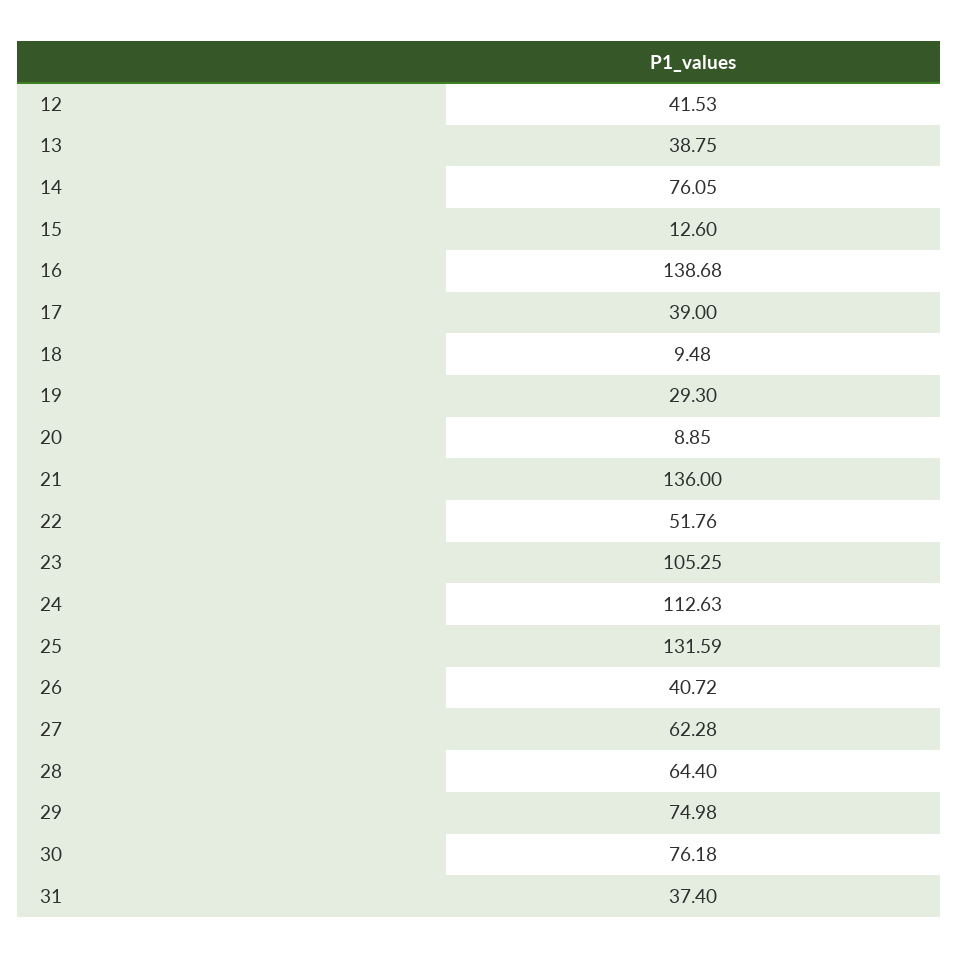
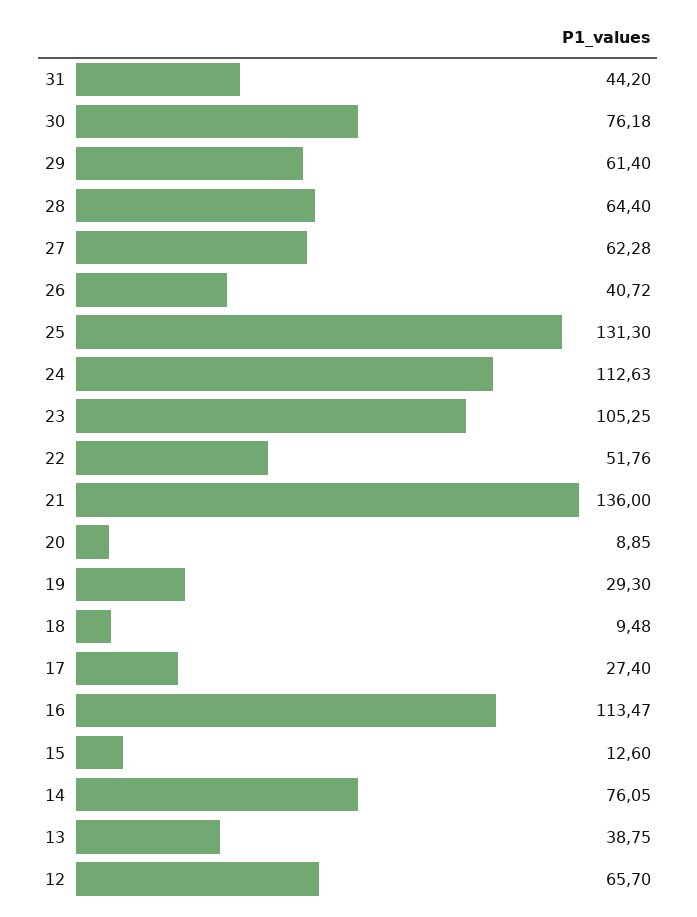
  {
-   "12": 41.53,
+   "12": 65.7,
    "13": 38.75,
    "14": 76.05,
    "15": 12.6,
-   "16": 138.68,
+   "16": 113.47,
-   "17": 39,
+   "17": 27.4,
    "18": 9.48,
    "19": 29.3,
    "20": 8.85,
    "21": 136,
    "22": 51.76,
    "23": 105.25,
    "24": 112.63,
-   "25": 131.59,
+   "25": 131.3,
    "26": 40.72,
    "27": 62.28,
    "28": 64.4,
-   "29": 74.98,
+   "29": 61.4,
    "30": 76.18,
-   "31": 37.4
+   "31": 44.2
  }

